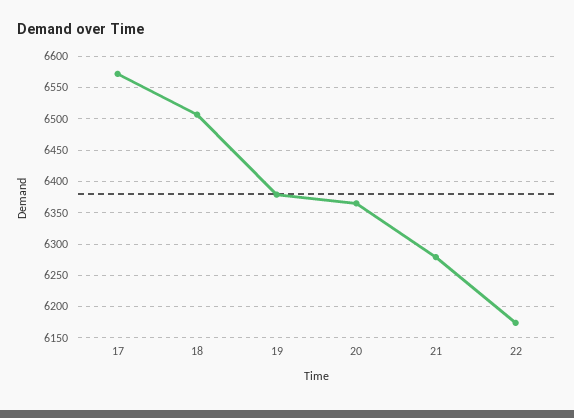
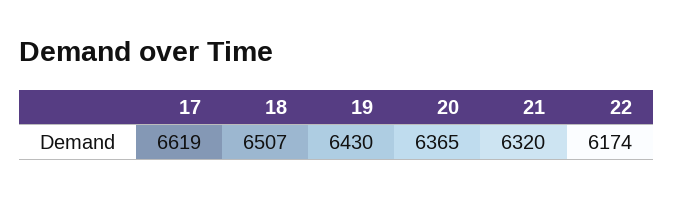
  {
-   "17": 6570,
+   "17": 6619,
    "18": 6507,
-   "19": 6380,
+   "19": 6430,
    "20": 6365,
-   "21": 6280,
+   "21": 6320,
    "22": 6174
  }

